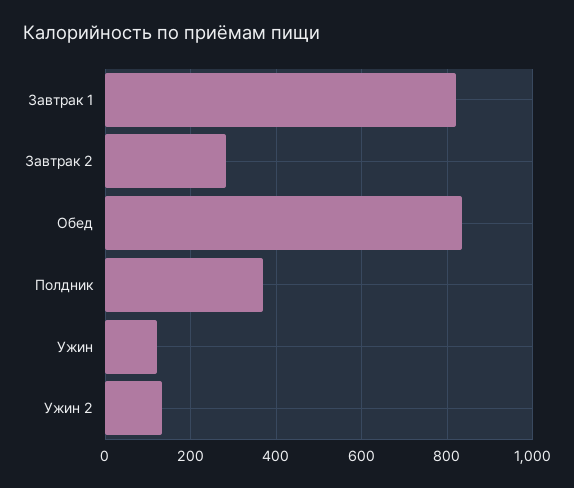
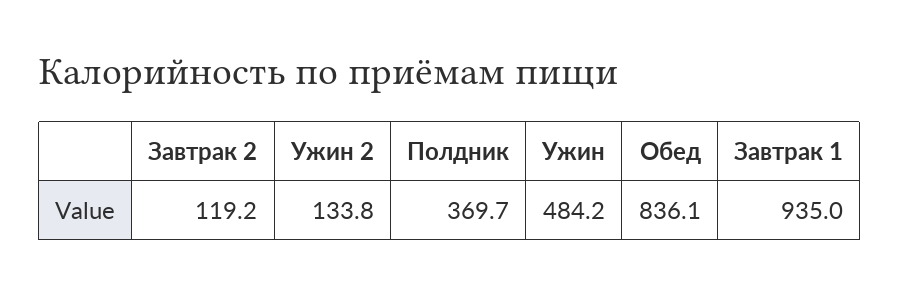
  {
-   "Завтрак 1": 820,
+   "Завтрак 1": 935,
-   "Завтрак 2": 280,
+   "Завтрак 2": 119.2,
    "Обед": 836.1,
    "Полдник": 369.7,
-   "Ужин": 120,
+   "Ужин": 484.2,
    "Ужин 2": 133.8
  }

